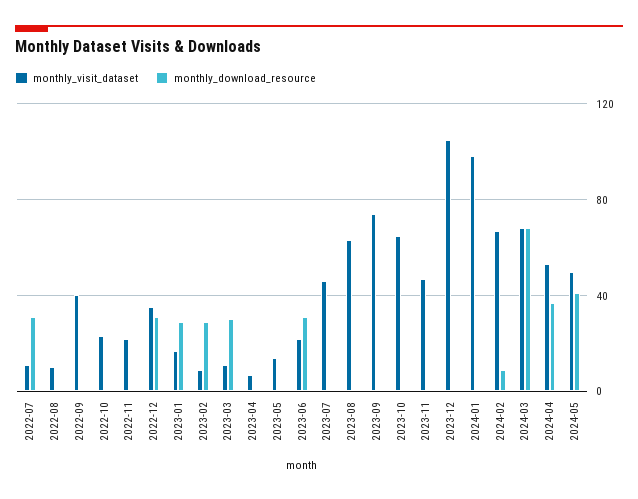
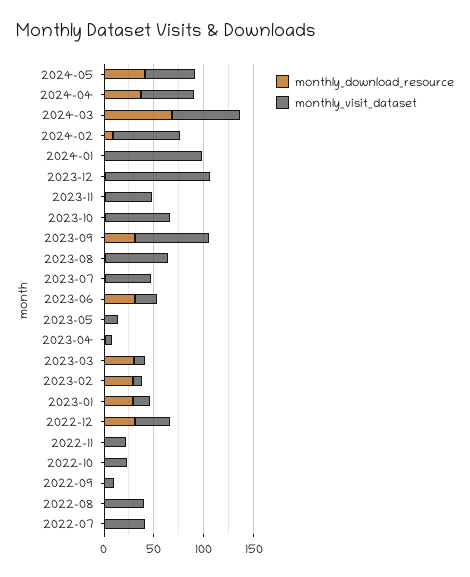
  {
    "monthly_visit_dataset": {
-     "2022-07": 10,
+     "2022-07": 40,
-     "2022-08": 10,
+     "2022-08": 40,
-     "2022-09": 40,
+     "2022-09": 10,
      "2022-10": 25,
      "2022-11": 20,
      "2022-12": 35,
      "2023-01": 15,
      "2023-02": 10,
      "2023-03": 10,
      "2023-04": 5,
      "2023-05": 15,
      "2023-06": 20,
      "2023-07": 45,
      "2023-08": 65,
      "2023-09": 75,
      "2023-10": 65,
      "2023-11": 45,
      "2023-12": 105,
      "2024-01": 100,
      "2024-02": 65,
      "2024-03": 70,
      "2024-04": 55,
      "2024-05": 50
    },
    "monthly_download_resource": {
-     "2022-07": 30,
+     "2022-07": 0,
      "2022-08": 0,
      "2022-09": 0,
      "2022-10": 0,
      "2022-11": 0,
      "2022-12": 30,
      "2023-01": 30,
      "2023-02": 30,
      "2023-03": 30,
      "2023-04": 0,
      "2023-05": 0,
      "2023-06": 30,
      "2023-07": 0,
      "2023-08": 0,
-     "2023-09": 0,
+     "2023-09": 30,
      "2023-10": 0,
      "2023-11": 0,
      "2023-12": 0,
      "2024-01": 0,
      "2024-02": 10,
      "2024-03": 70,
      "2024-04": 35,
      "2024-05": 40
    }
  }

